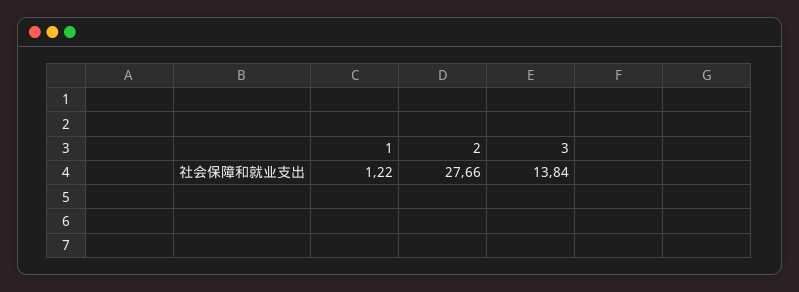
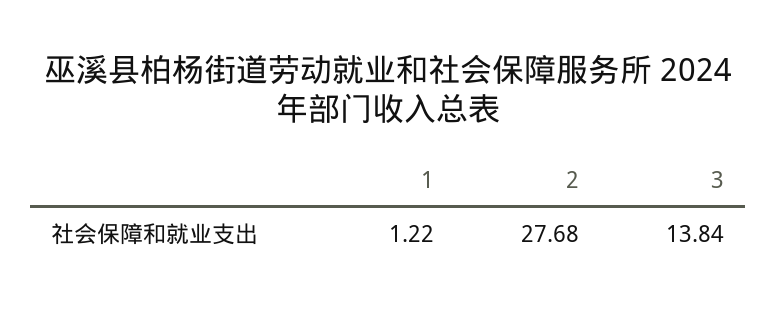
  {
    "1": 1.22,
-   "2": 27.66,
+   "2": 27.68,
    "3": 13.84
  }

